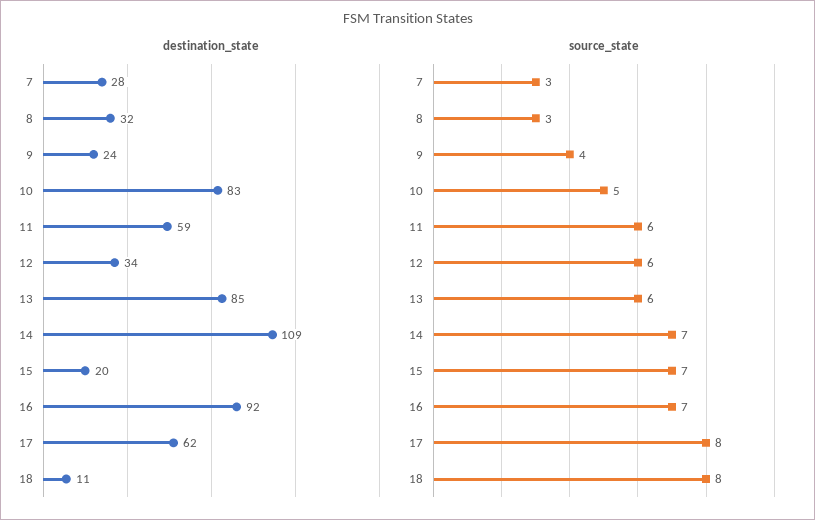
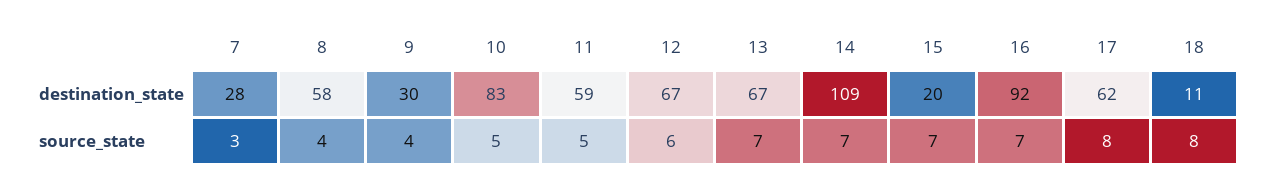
  {
    "destination_state": {
      "7": 28,
-     "8": 32,
+     "8": 58,
-     "9": 24,
+     "9": 30,
      "10": 83,
      "11": 59,
-     "12": 34,
+     "12": 67,
-     "13": 85,
+     "13": 67,
      "14": 109,
      "15": 20,
      "16": 92,
      "17": 62,
      "18": 11
    },
    "source_state": {
      "7": 3,
-     "8": 3,
+     "8": 4,
      "9": 4,
      "10": 5,
-     "11": 6,
+     "11": 5,
      "12": 6,
-     "13": 6,
+     "13": 7,
      "14": 7,
      "15": 7,
      "16": 7,
      "17": 8,
      "18": 8
    }
  }

